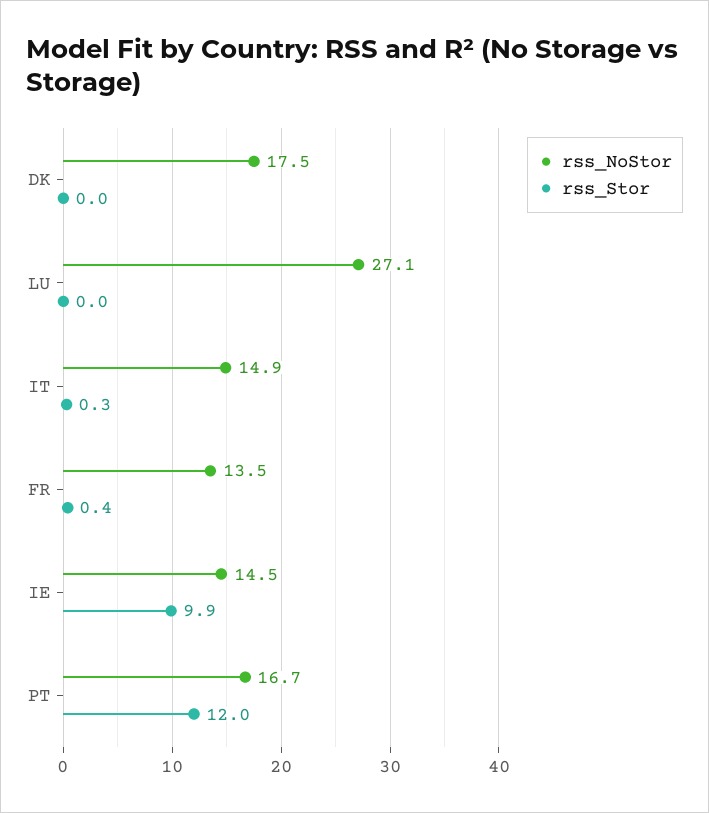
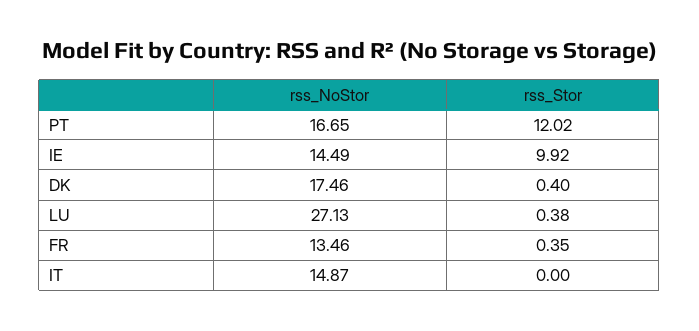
  {
    "rss_NoStor": {
      "DK": 17.46,
      "LU": 27.13,
      "IT": 14.87,
      "FR": 13.46,
      "IE": 14.49,
      "PT": 16.65
    },
    "rss_Stor": {
-     "DK": 0,
+     "DK": 0.4,
-     "LU": 0,
+     "LU": 0.38,
-     "IT": 0.3,
+     "IT": 0,
      "FR": 0.35,
      "IE": 9.92,
      "PT": 12.02
    }
  }

